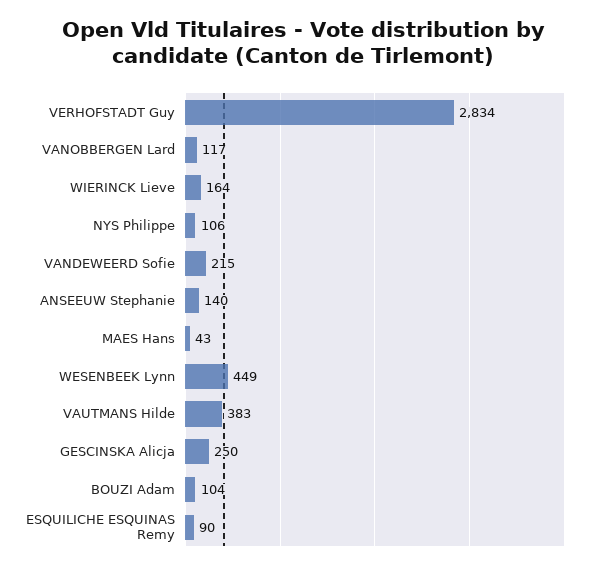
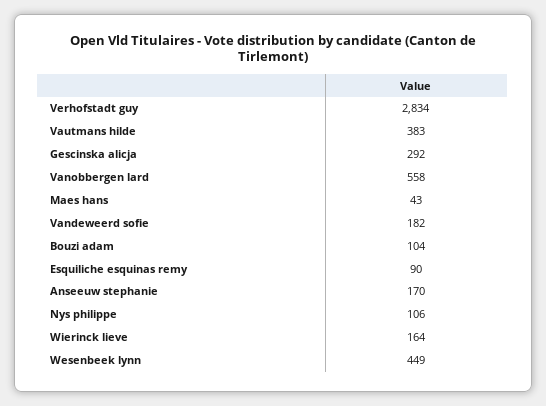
  {
    "VERHOFSTADT Guy": 2834,
-   "VANOBBERGEN Lard": 117,
+   "VANOBBERGEN Lard": 558,
    "WIERINCK Lieve": 164,
    "NYS Philippe": 106,
-   "VANDEWEERD Sofie": 215,
+   "VANDEWEERD Sofie": 182,
-   "ANSEEUW Stephanie": 140,
+   "ANSEEUW Stephanie": 170,
    "MAES Hans": 43,
    "WESENBEEK Lynn": 449,
    "VAUTMANS Hilde": 383,
-   "GESCINSKA Alicja": 250,
+   "GESCINSKA Alicja": 292,
    "BOUZI Adam": 104,
    "ESQUILICHE ESQUINAS Remy": 90
  }

